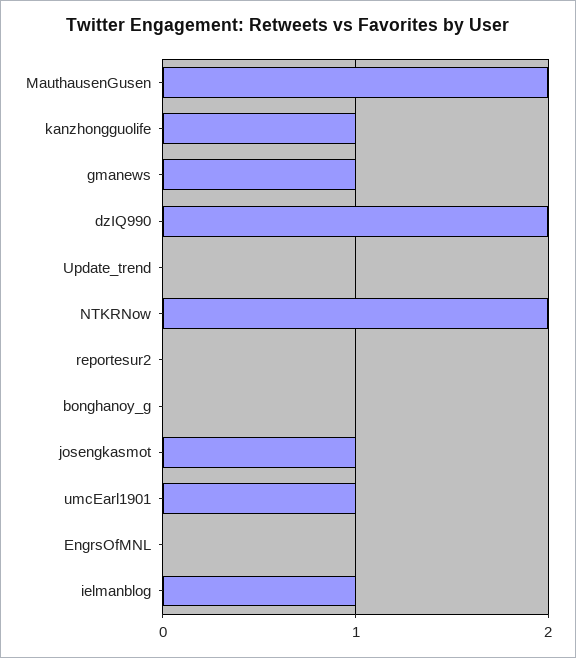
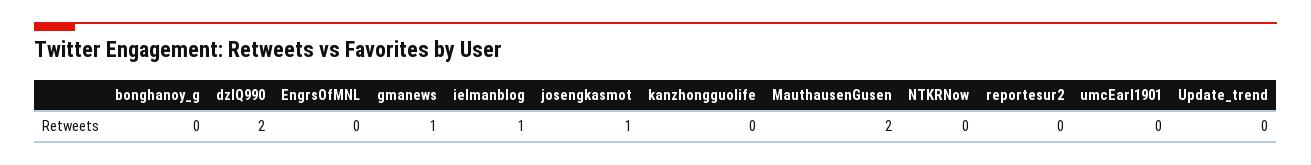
  {
    "MauthausenGusen": 2,
-   "kanzhongguolife": 1,
+   "kanzhongguolife": 0,
    "gmanews": 1,
    "dzIQ990": 2,
    "Update_trend": 0,
-   "NTKRNow": 2,
+   "NTKRNow": 0,
    "reportesur2": 0,
    "bonghanoy_g": 0,
    "josengkasmot": 1,
-   "umcEarl1901": 1,
+   "umcEarl1901": 0,
    "EngrsOfMNL": 0,
    "ielmanblog": 1
  }

